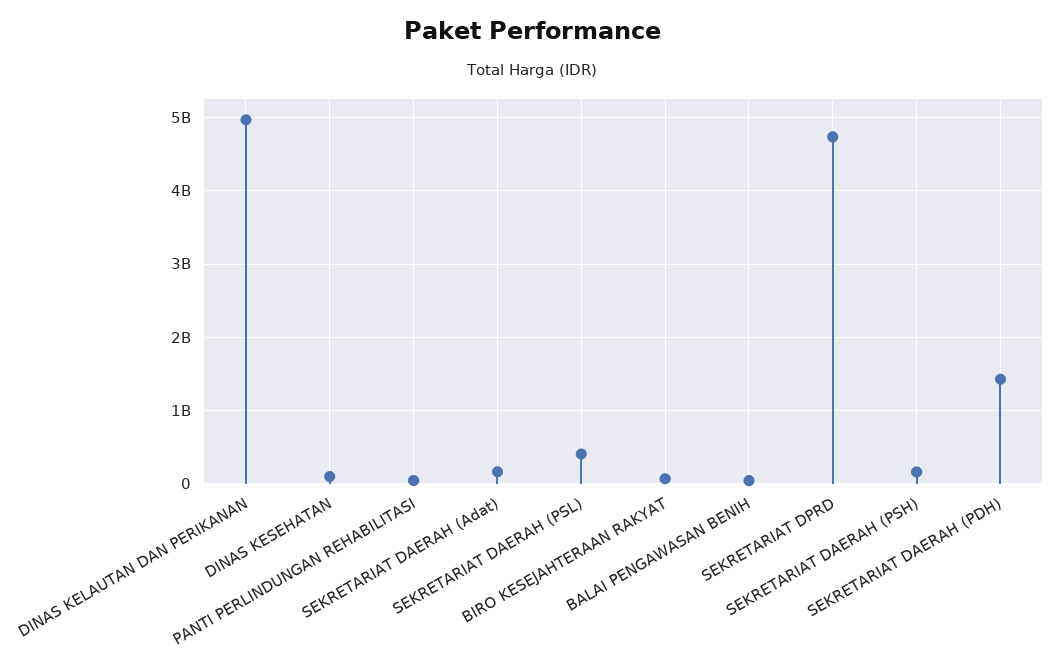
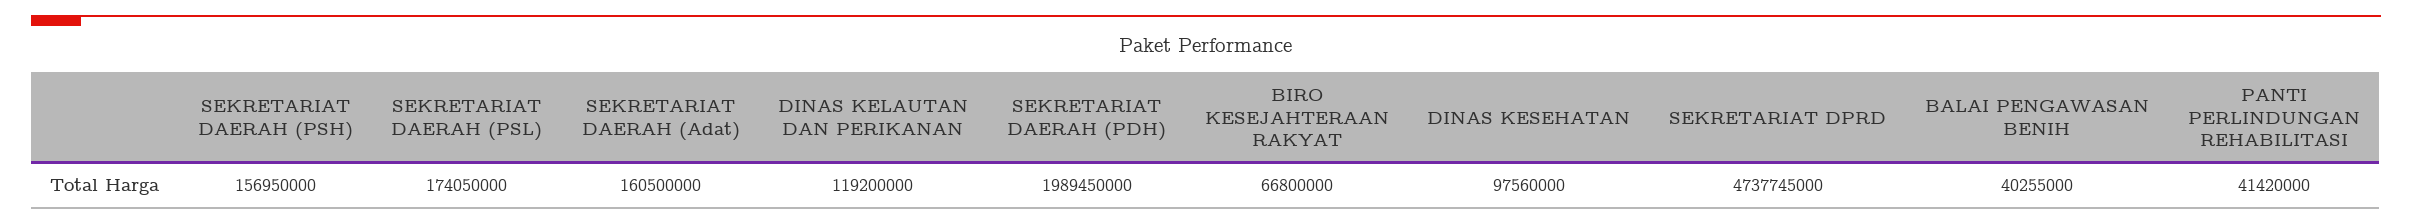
  {
-   "DINAS KELAUTAN DAN PERIKANAN": 5000000000,
+   "DINAS KELAUTAN DAN PERIKANAN": 119200000,
    "DINAS KESEHATAN": 97560000,
    "PANTI PERLINDUNGAN REHABILITASI": 41420000,
    "SEKRETARIAT DAERAH (Adat)": 160500000,
-   "SEKRETARIAT DAERAH (PSL)": 400000000,
+   "SEKRETARIAT DAERAH (PSL)": 174050000,
    "BIRO KESEJAHTERAAN RAKYAT": 66800000,
    "BALAI PENGAWASAN BENIH": 40255000,
    "SEKRETARIAT DPRD": 4737745000,
    "SEKRETARIAT DAERAH (PSH)": 156950000,
-   "SEKRETARIAT DAERAH (PDH)": 1400000000
+   "SEKRETARIAT DAERAH (PDH)": 1989450000
  }

